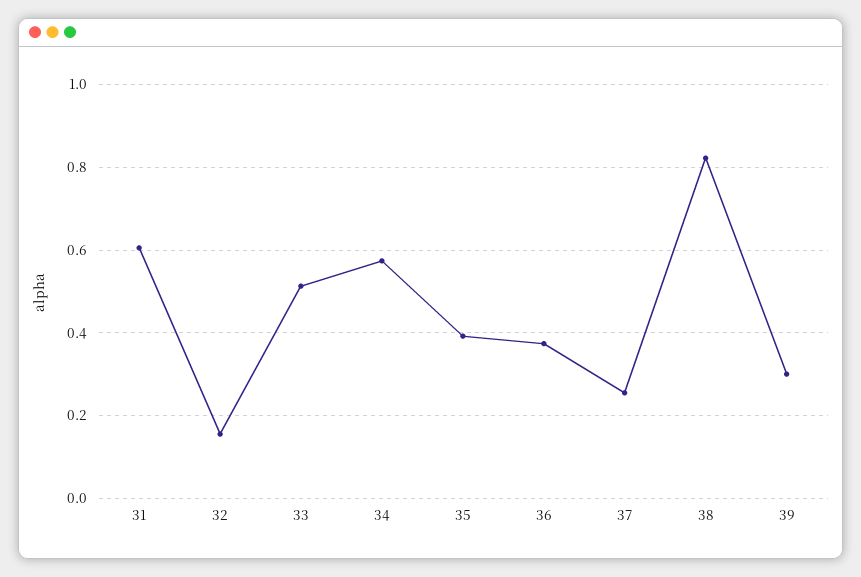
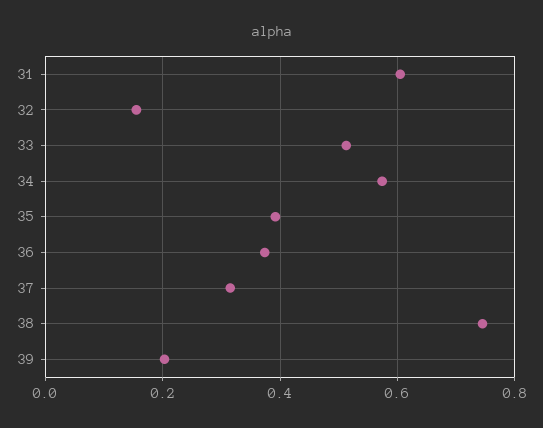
  {
    "31": 0.6,
    "32": 0.16,
    "33": 0.52,
    "34": 0.58,
    "35": 0.4,
    "36": 0.38,
-   "37": 0.26,
+   "37": 0.32,
-   "38": 0.82,
+   "38": 0.74,
-   "39": 0.3
+   "39": 0.2
  }

